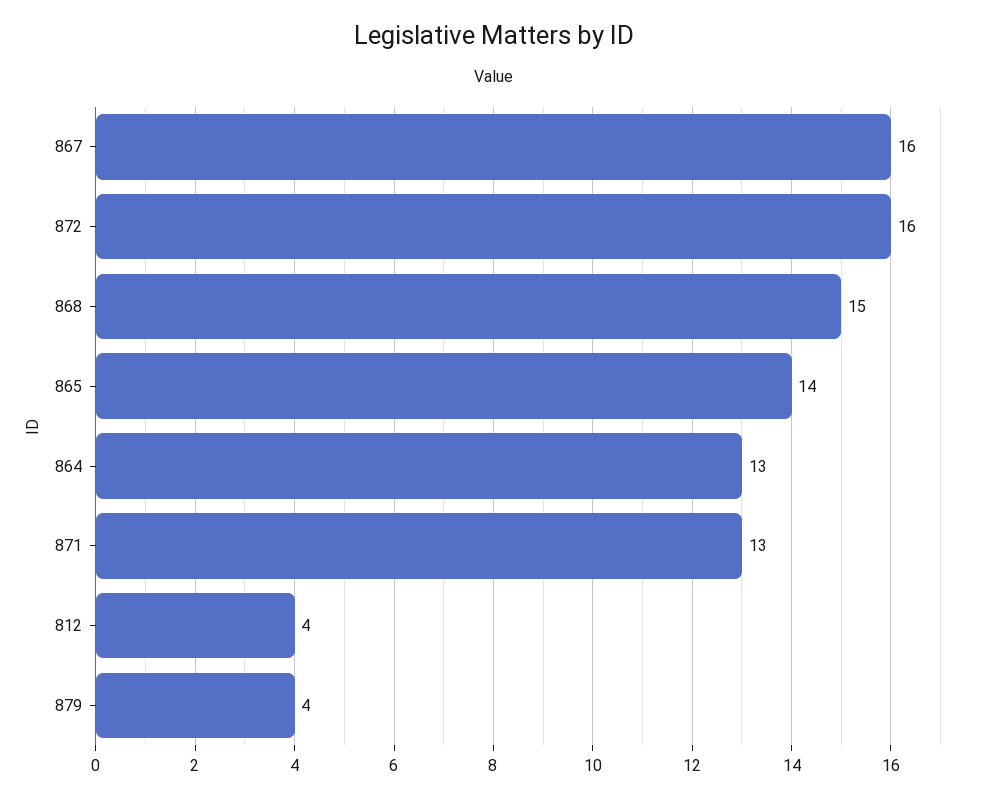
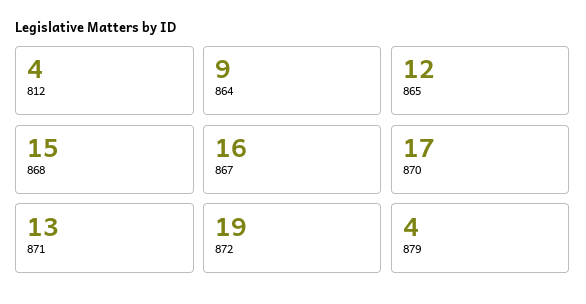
  {
    "867": 16,
-   "872": 16,
+   "872": 19,
    "868": 15,
-   "865": 14,
+   "865": 12,
-   "864": 13,
+   "864": 9,
    "871": 13,
    "812": 4,
-   "879": 4
+   "879": 4,
+   "870": 17
  }

